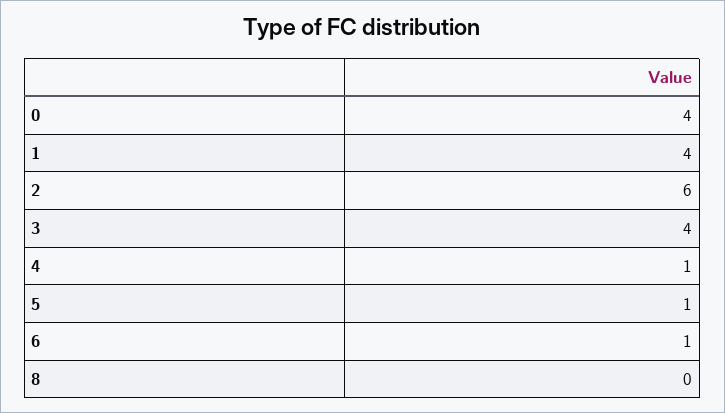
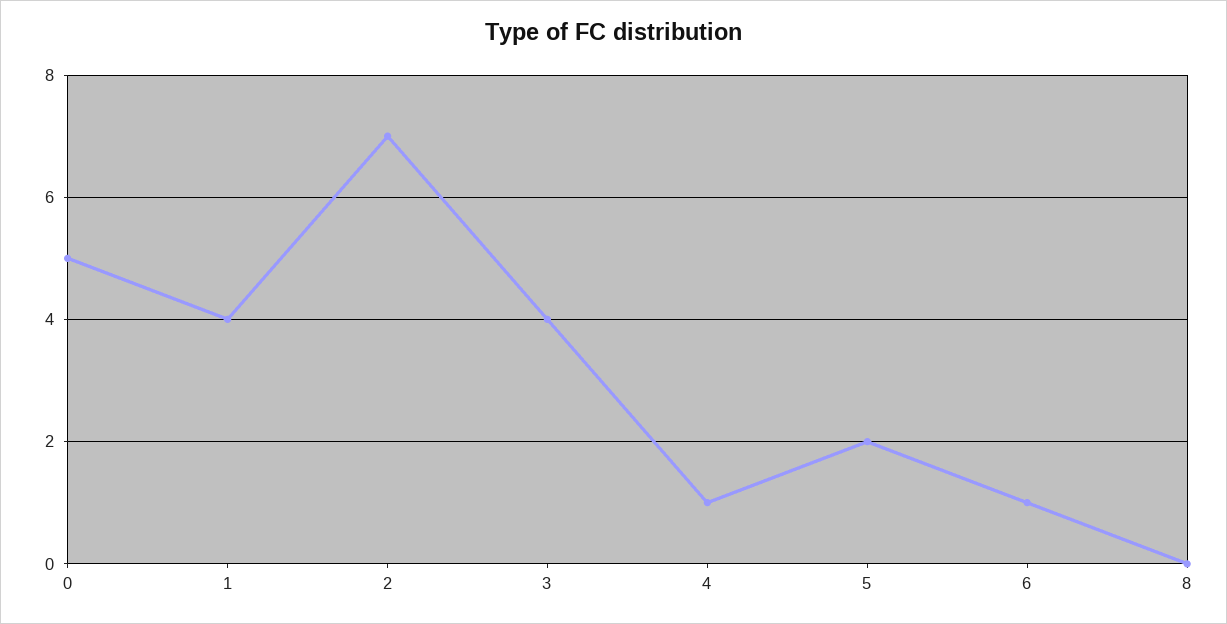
  {
-   "0": 4,
+   "0": 5,
    "1": 4,
-   "2": 6,
+   "2": 7,
    "3": 4,
    "4": 1,
-   "5": 1,
+   "5": 2,
    "6": 1,
    "8": 0
  }

